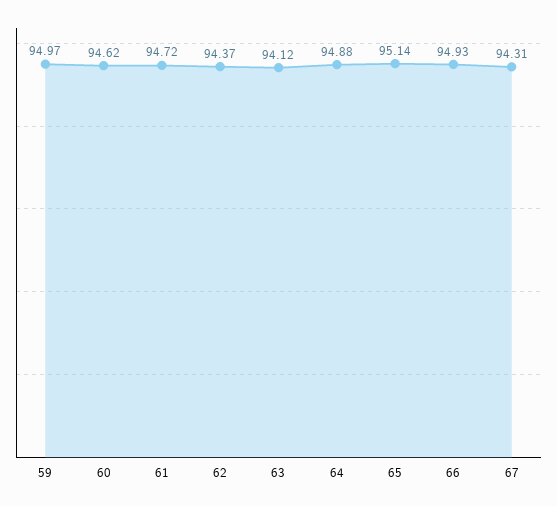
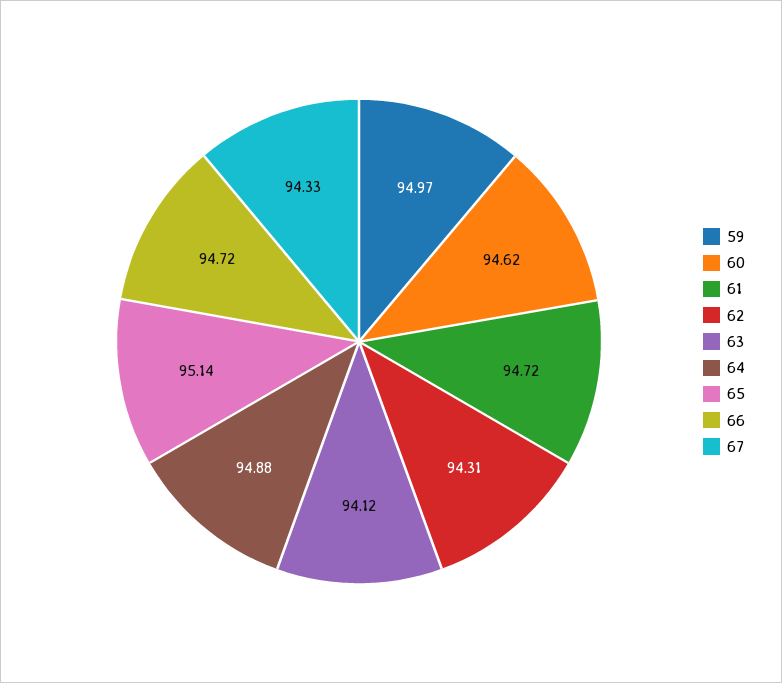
  {
    "59": 94.97,
    "60": 94.62,
    "61": 94.72,
-   "62": 94.37,
+   "62": 94.31,
    "63": 94.12,
    "64": 94.88,
    "65": 95.14,
-   "66": 94.93,
+   "66": 94.72,
-   "67": 94.31
+   "67": 94.33
  }

